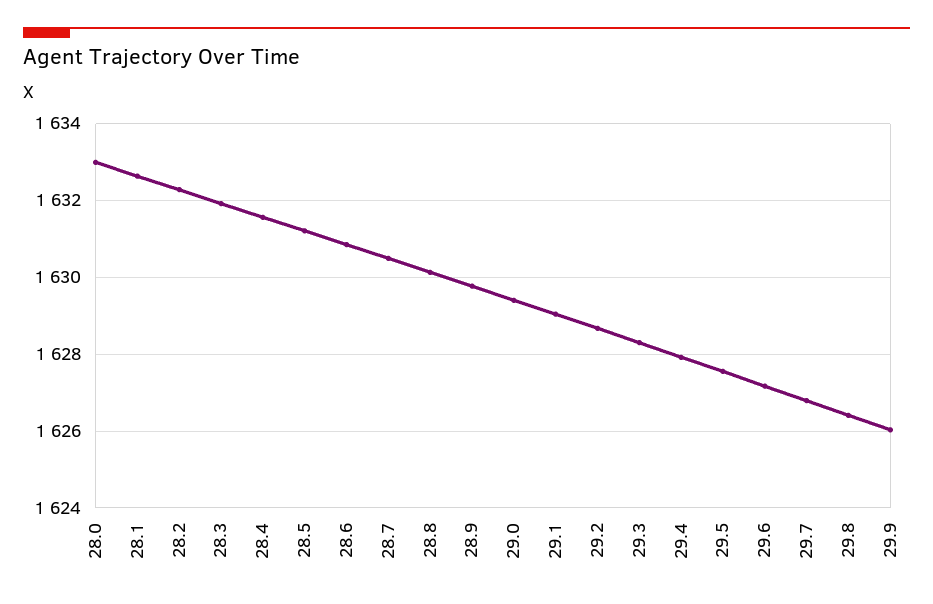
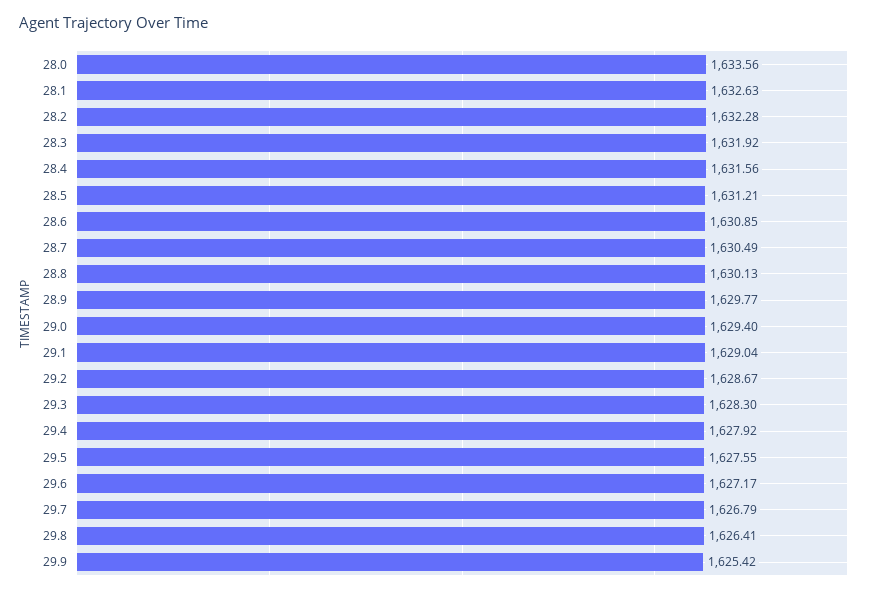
  {
-   "28.0": 1633,
+   "28.0": 1633.56,
    "28.1": 1632.63,
    "28.2": 1632.28,
    "28.3": 1631.92,
    "28.4": 1631.56,
    "28.5": 1631.21,
    "28.6": 1630.85,
    "28.7": 1630.49,
    "28.8": 1630.13,
    "28.9": 1629.77,
    "29.0": 1629.4,
    "29.1": 1629.04,
    "29.2": 1628.67,
    "29.3": 1628.3,
    "29.4": 1627.92,
    "29.5": 1627.55,
    "29.6": 1627.17,
    "29.7": 1626.79,
    "29.8": 1626.41,
-   "29.9": 1626
+   "29.9": 1625.42
  }

